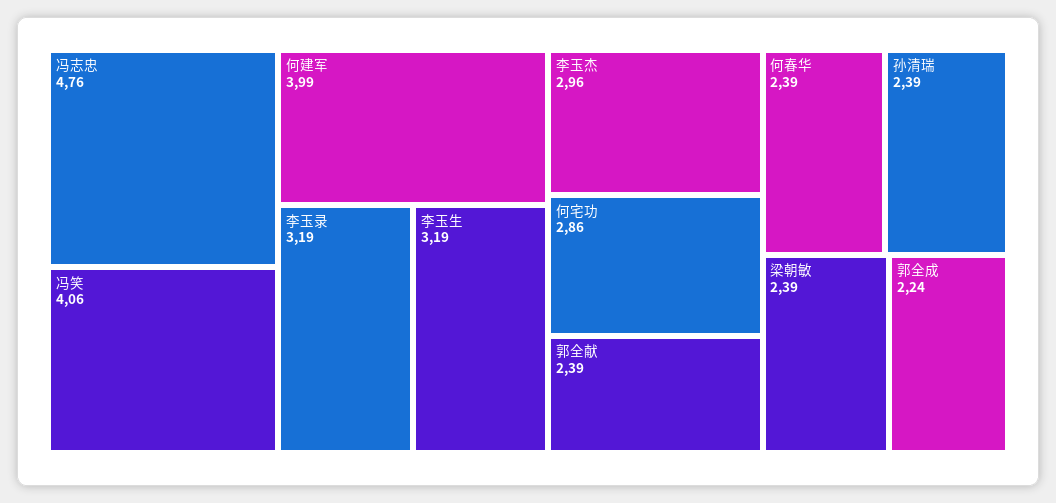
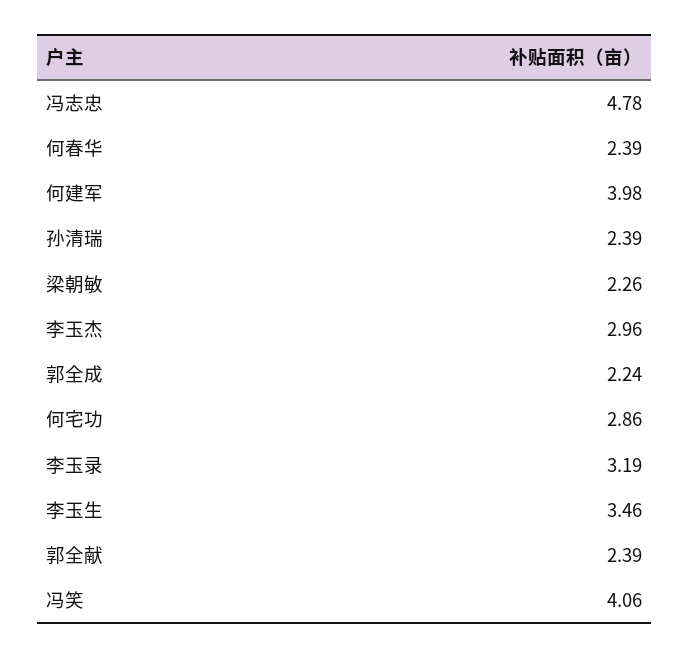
  {
-   "冯志忠": 4.76,
+   "冯志忠": 4.78,
    "冯笑": 4.06,
-   "何建军": 3.99,
+   "何建军": 3.98,
    "李玉录": 3.19,
-   "李玉生": 3.19,
+   "李玉生": 3.46,
    "李玉杰": 2.96,
    "何宅功": 2.86,
    "郭全献": 2.39,
    "何春华": 2.39,
    "孙清瑞": 2.39,
-   "梁朝敏": 2.39,
+   "梁朝敏": 2.26,
    "郭全成": 2.24
  }

